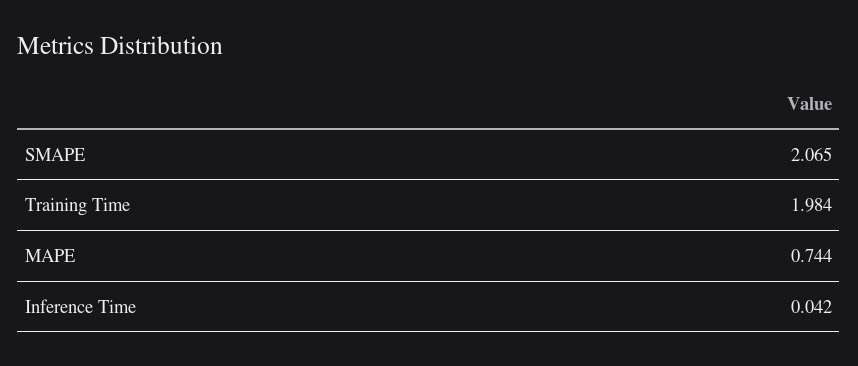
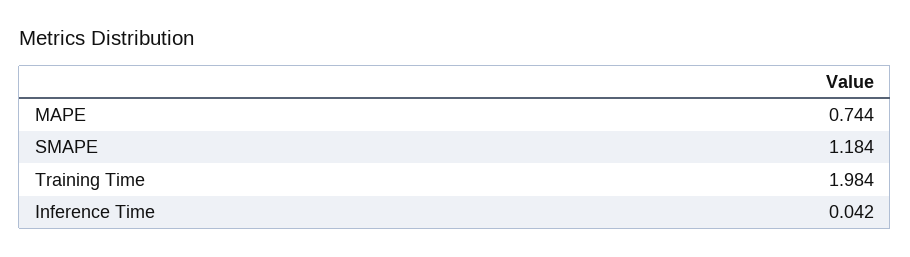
  {
-   "SMAPE": 2.065,
+   "SMAPE": 1.184,
    "Training Time": 1.984,
    "MAPE": 0.744,
    "Inference Time": 0.042
  }

